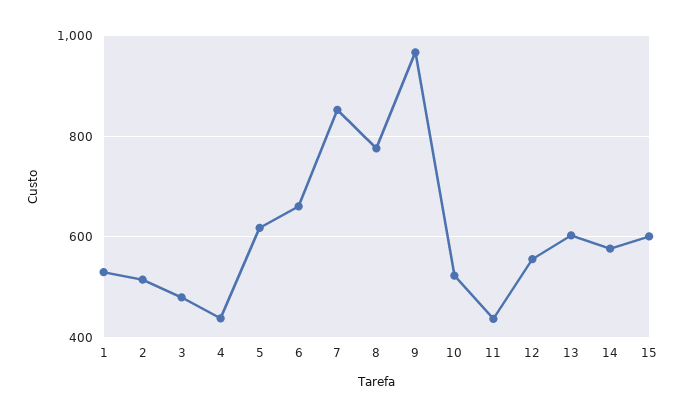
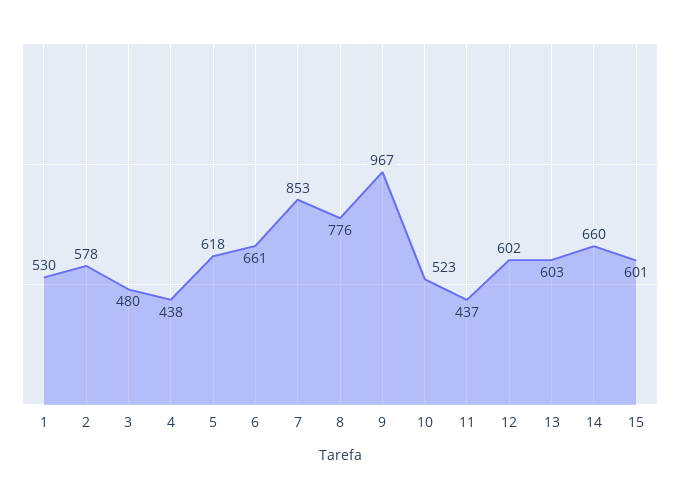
  {
    "1": 530,
-   "2": 520,
+   "2": 578,
    "3": 480,
    "4": 438,
    "5": 618,
    "6": 661,
    "7": 853,
    "8": 776,
    "9": 967,
    "10": 523,
    "11": 437,
-   "12": 560,
+   "12": 602,
    "13": 603,
-   "14": 580,
+   "14": 660,
    "15": 601
  }

